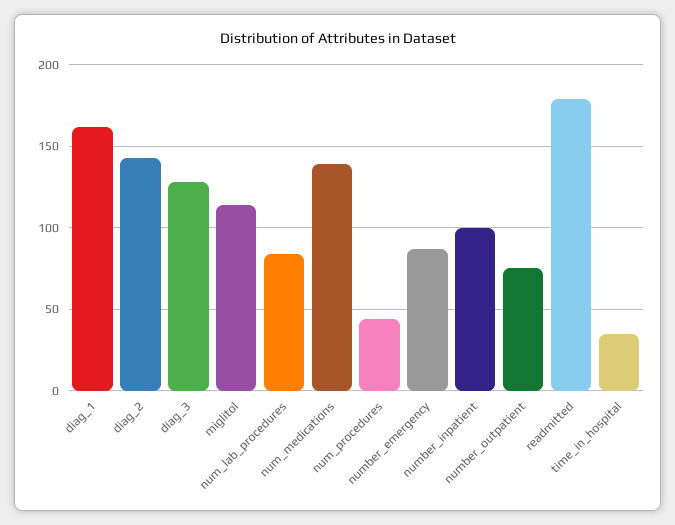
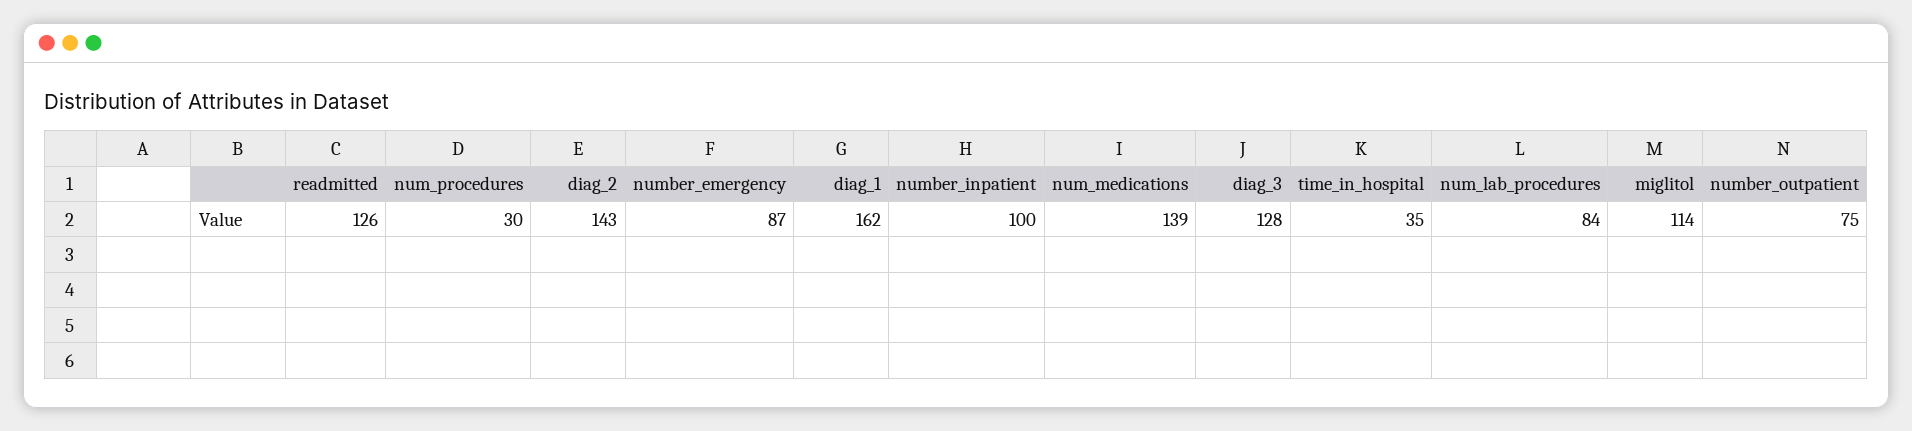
  {
    "diag_1": 162,
    "diag_2": 143,
    "diag_3": 128,
    "miglitol": 114,
    "num_lab_procedures": 84,
    "num_medications": 139,
-   "num_procedures": 45,
+   "num_procedures": 30,
    "number_emergency": 87,
    "number_inpatient": 100,
    "number_outpatient": 75,
-   "readmitted": 180,
+   "readmitted": 126,
    "time_in_hospital": 35
  }

